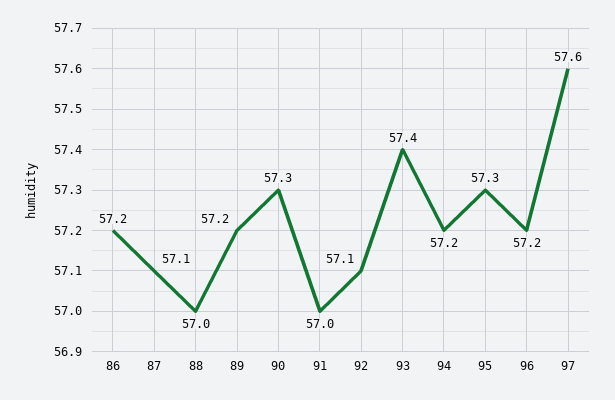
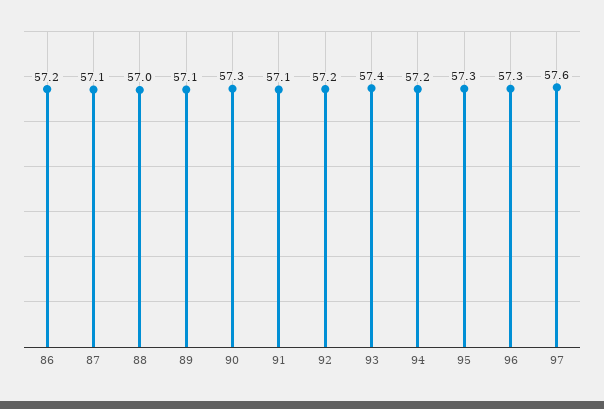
  {
    "86": 57.2,
    "87": 57.1,
    "88": 57,
-   "89": 57.2,
+   "89": 57.1,
    "90": 57.3,
-   "91": 57,
+   "91": 57.1,
-   "92": 57.1,
+   "92": 57.2,
    "93": 57.4,
    "94": 57.2,
    "95": 57.3,
-   "96": 57.2,
+   "96": 57.3,
    "97": 57.6
  }

